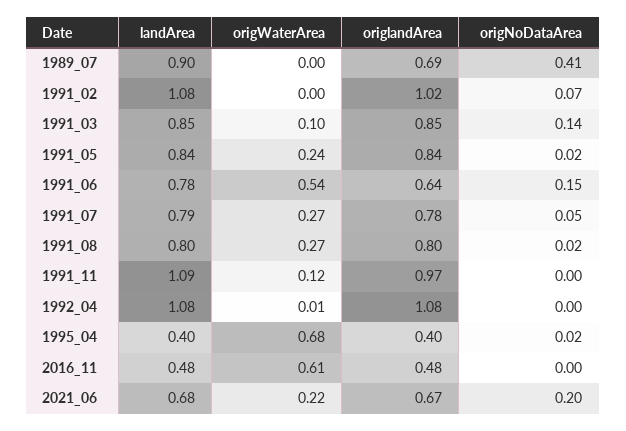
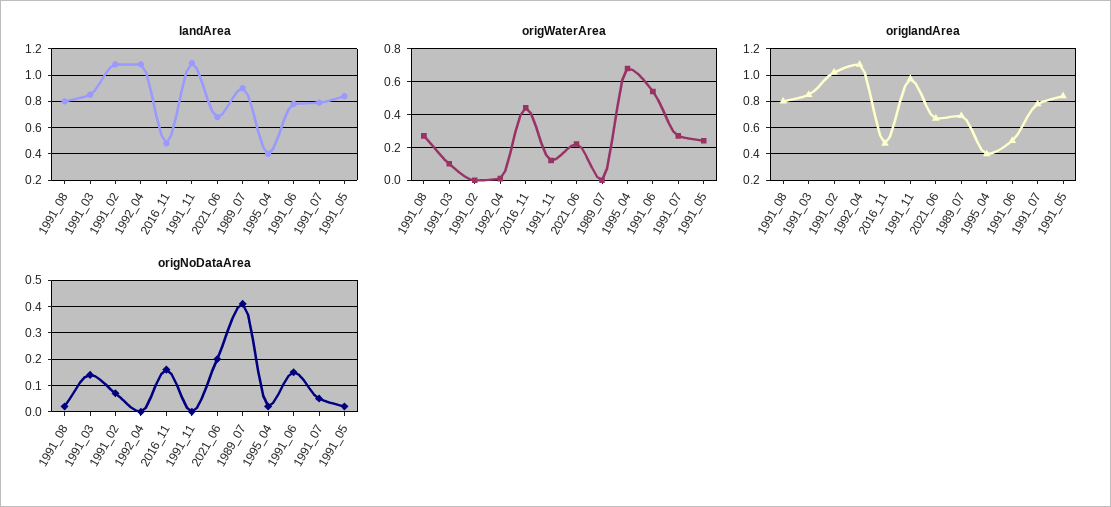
  {
    "landArea": {
      "1989_07": 0.9,
      "1991_02": 1.08,
      "1991_03": 0.85,
      "1991_05": 0.84,
      "1991_06": 0.78,
      "1991_07": 0.79,
      "1991_08": 0.8,
      "1991_11": 1.09,
      "1992_04": 1.08,
      "1995_04": 0.4,
      "2016_11": 0.48,
      "2021_06": 0.68
    },
    "origWaterArea": {
      "1989_07": 0,
      "1991_02": 0,
      "1991_03": 0.1,
      "1991_05": 0.24,
      "1991_06": 0.54,
      "1991_07": 0.27,
      "1991_08": 0.27,
      "1991_11": 0.12,
      "1992_04": 0.01,
      "1995_04": 0.68,
-     "2016_11": 0.61,
+     "2016_11": 0.45,
      "2021_06": 0.22
    },
    "origlandArea": {
      "1989_07": 0.69,
      "1991_02": 1.02,
      "1991_03": 0.85,
      "1991_05": 0.84,
-     "1991_06": 0.64,
+     "1991_06": 0.5,
      "1991_07": 0.78,
      "1991_08": 0.8,
      "1991_11": 0.97,
      "1992_04": 1.08,
      "1995_04": 0.4,
      "2016_11": 0.48,
      "2021_06": 0.67
    },
    "origNoDataArea": {
      "1989_07": 0.41,
      "1991_02": 0.07,
      "1991_03": 0.14,
      "1991_05": 0.02,
      "1991_06": 0.15,
      "1991_07": 0.05,
      "1991_08": 0.02,
      "1991_11": 0,
      "1992_04": 0,
      "1995_04": 0.02,
-     "2016_11": 0,
+     "2016_11": 0.15,
      "2021_06": 0.2
    }
  }

